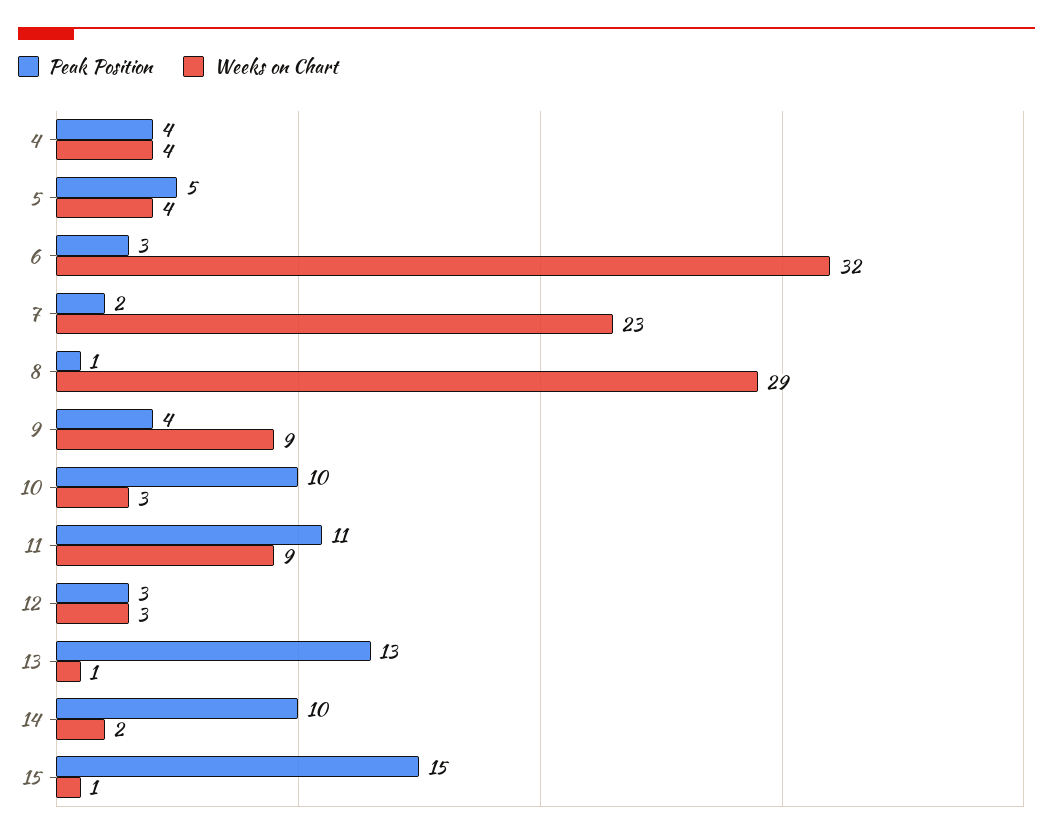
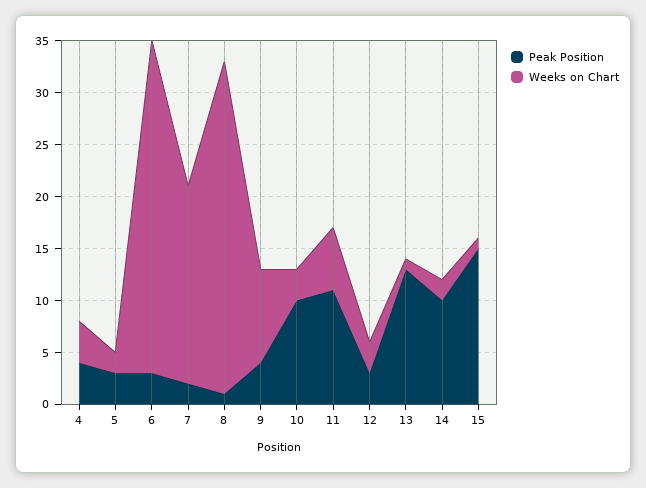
  {
    "Peak Position": {
      "4": 4,
-     "5": 5,
+     "5": 3,
      "6": 3,
      "7": 2,
      "8": 1,
      "9": 4,
      "10": 10,
      "11": 11,
      "12": 3,
      "13": 13,
      "14": 10,
      "15": 15
    },
    "Weeks on Chart": {
      "4": 4,
-     "5": 4,
+     "5": 2,
      "6": 32,
-     "7": 23,
+     "7": 19,
-     "8": 29,
+     "8": 32,
      "9": 9,
      "10": 3,
-     "11": 9,
+     "11": 6,
      "12": 3,
      "13": 1,
      "14": 2,
      "15": 1
    }
  }

